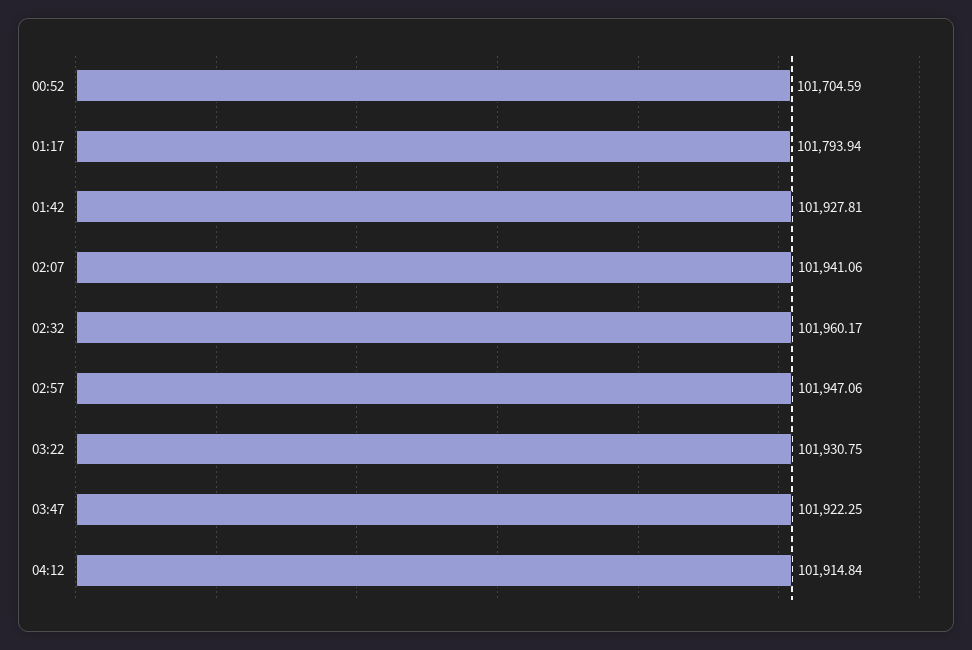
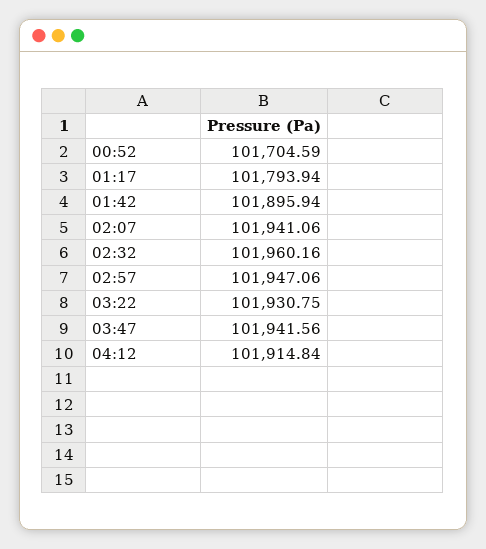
  {
    "00:52": 101704.59,
    "01:17": 101793.94,
-   "01:42": 101927.81,
+   "01:42": 101895.94,
    "02:07": 101941.06,
-   "02:32": 101960.17,
+   "02:32": 101960.16,
    "02:57": 101947.06,
    "03:22": 101930.75,
-   "03:47": 101922.25,
+   "03:47": 101941.56,
    "04:12": 101914.84
  }

